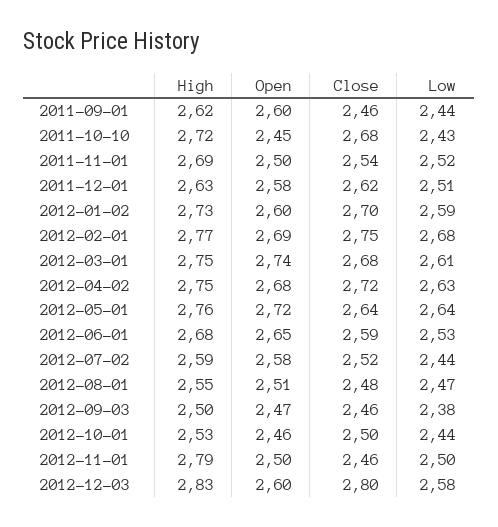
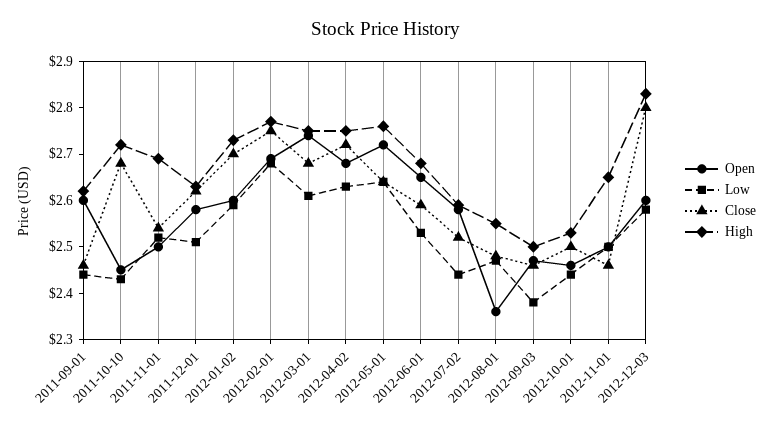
  {
    "High": {
      "2011-09-01": 2.62,
      "2011-10-10": 2.72,
      "2011-11-01": 2.69,
      "2011-12-01": 2.63,
      "2012-01-02": 2.73,
      "2012-02-01": 2.77,
      "2012-03-01": 2.75,
      "2012-04-02": 2.75,
      "2012-05-01": 2.76,
      "2012-06-01": 2.68,
      "2012-07-02": 2.59,
      "2012-08-01": 2.55,
      "2012-09-03": 2.5,
      "2012-10-01": 2.53,
-     "2012-11-01": 2.79,
+     "2012-11-01": 2.65,
      "2012-12-03": 2.83
    },
    "Open": {
      "2011-09-01": 2.6,
      "2011-10-10": 2.45,
      "2011-11-01": 2.5,
      "2011-12-01": 2.58,
      "2012-01-02": 2.6,
      "2012-02-01": 2.69,
      "2012-03-01": 2.74,
      "2012-04-02": 2.68,
      "2012-05-01": 2.72,
      "2012-06-01": 2.65,
      "2012-07-02": 2.58,
-     "2012-08-01": 2.51,
+     "2012-08-01": 2.35,
      "2012-09-03": 2.47,
      "2012-10-01": 2.46,
      "2012-11-01": 2.5,
      "2012-12-03": 2.6
    },
    "Close": {
      "2011-09-01": 2.46,
      "2011-10-10": 2.68,
      "2011-11-01": 2.54,
      "2011-12-01": 2.62,
      "2012-01-02": 2.7,
      "2012-02-01": 2.75,
      "2012-03-01": 2.68,
      "2012-04-02": 2.72,
      "2012-05-01": 2.64,
      "2012-06-01": 2.59,
      "2012-07-02": 2.52,
      "2012-08-01": 2.48,
      "2012-09-03": 2.46,
      "2012-10-01": 2.5,
      "2012-11-01": 2.46,
      "2012-12-03": 2.8
    },
    "Low": {
      "2011-09-01": 2.44,
      "2011-10-10": 2.43,
      "2011-11-01": 2.52,
      "2011-12-01": 2.51,
      "2012-01-02": 2.59,
      "2012-02-01": 2.68,
      "2012-03-01": 2.61,
      "2012-04-02": 2.63,
      "2012-05-01": 2.64,
      "2012-06-01": 2.53,
      "2012-07-02": 2.44,
      "2012-08-01": 2.47,
      "2012-09-03": 2.38,
      "2012-10-01": 2.44,
      "2012-11-01": 2.5,
      "2012-12-03": 2.58
    }
  }

